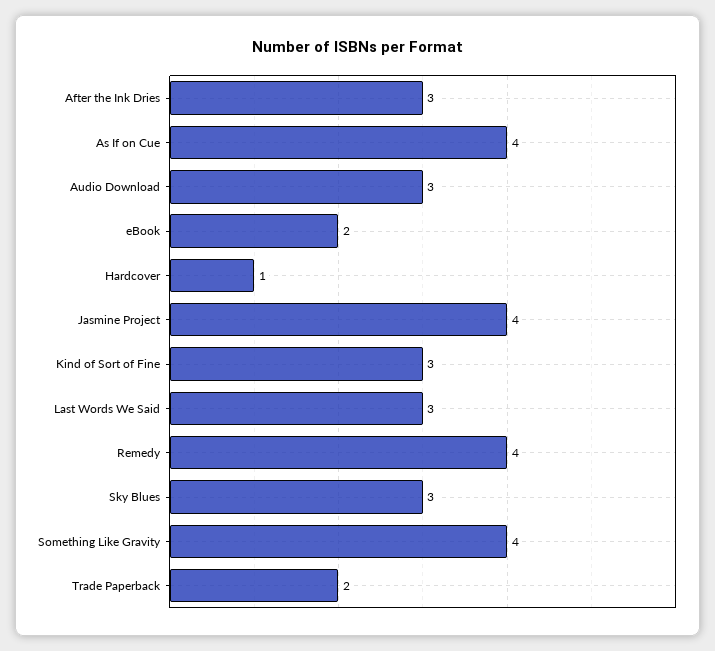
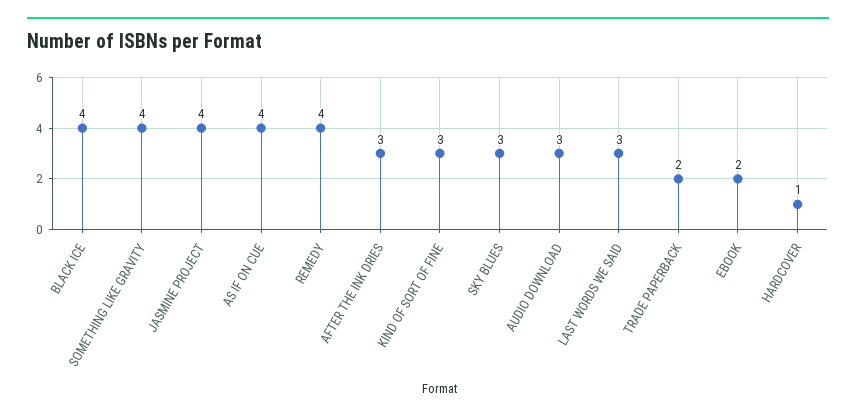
  {
    "After the Ink Dries": 3,
    "As If on Cue": 4,
    "Audio Download": 3,
    "eBook": 2,
    "Hardcover": 1,
    "Jasmine Project": 4,
    "Kind of Sort of Fine": 3,
    "Last Words We Said": 3,
    "Remedy": 4,
    "Sky Blues": 3,
    "Something Like Gravity": 4,
-   "Trade Paperback": 2
+   "Trade Paperback": 2,
+   "BLACK ICE": 4
  }

